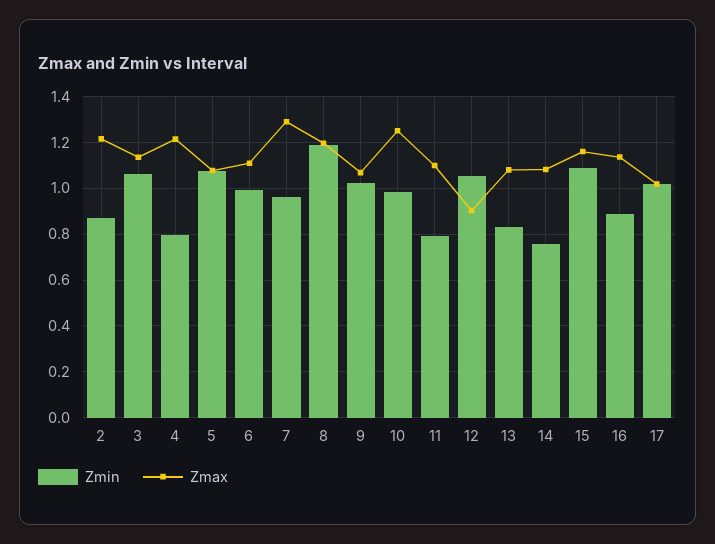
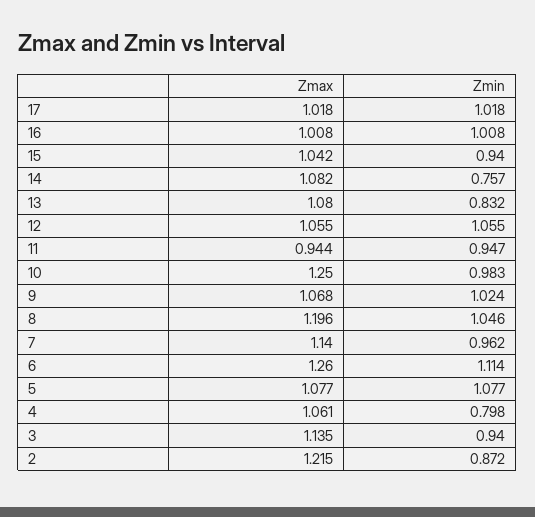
  {
    "Zmin": {
      "2": 0.872,
-     "3": 1.05,
+     "3": 0.94,
      "4": 0.798,
      "5": 1.077,
-     "6": 1,
+     "6": 1.114,
      "7": 0.962,
-     "8": 1.2,
+     "8": 1.046,
      "9": 1.024,
      "10": 0.983,
-     "11": 0.8,
+     "11": 0.947,
      "12": 1.055,
      "13": 0.832,
      "14": 0.757,
-     "15": 1.1,
+     "15": 0.94,
-     "16": 0.9,
+     "16": 1.008,
      "17": 1.018
    },
    "Zmax": {
      "2": 1.215,
      "3": 1.135,
-     "4": 1.2,
+     "4": 1.061,
      "5": 1.077,
-     "6": 1.1,
+     "6": 1.26,
-     "7": 1.3,
+     "7": 1.14,
      "8": 1.196,
      "9": 1.068,
      "10": 1.25,
-     "11": 1.1,
+     "11": 0.944,
-     "12": 0.9,
+     "12": 1.055,
      "13": 1.08,
      "14": 1.082,
-     "15": 1.15,
+     "15": 1.042,
-     "16": 1.15,
+     "16": 1.008,
      "17": 1.018
    }
  }

